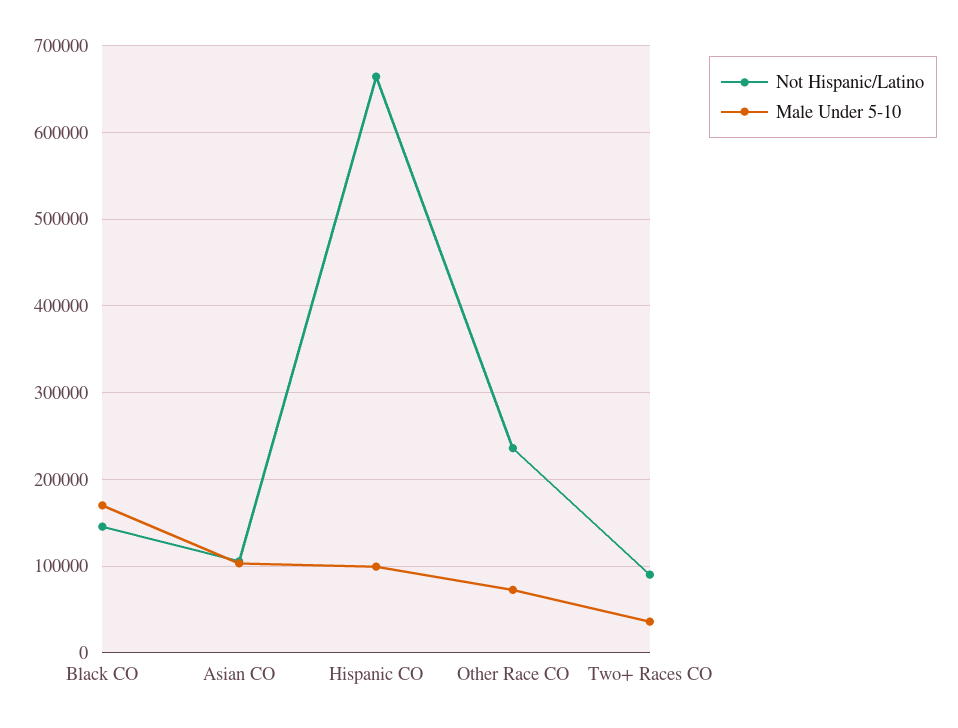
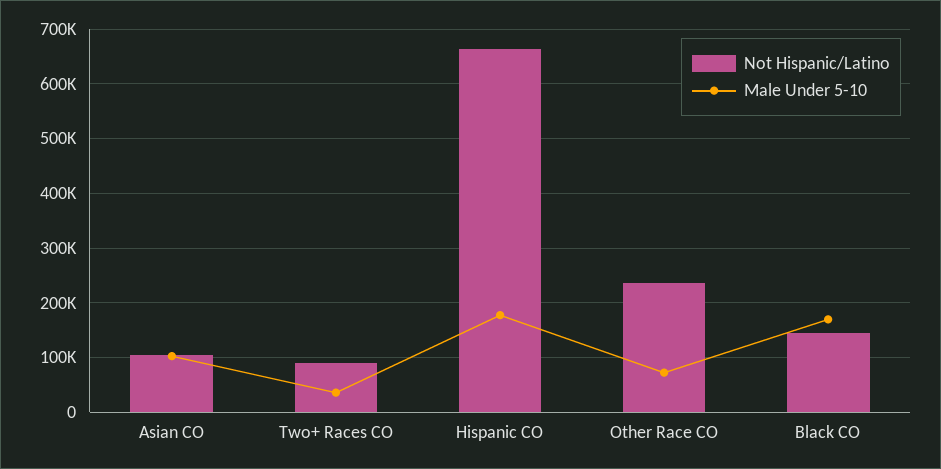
  {
    "Not Hispanic/Latino": {
      "Black CO": 150000,
      "Asian CO": 110000,
      "Hispanic CO": 660000,
      "Other Race CO": 240000,
      "Two+ Races CO": 90000
    },
    "Male Under 5-10": {
      "Black CO": 170000,
      "Asian CO": 100000,
-     "Hispanic CO": 100000,
+     "Hispanic CO": 180000,
      "Other Race CO": 70000,
      "Two+ Races CO": 40000
    }
  }

